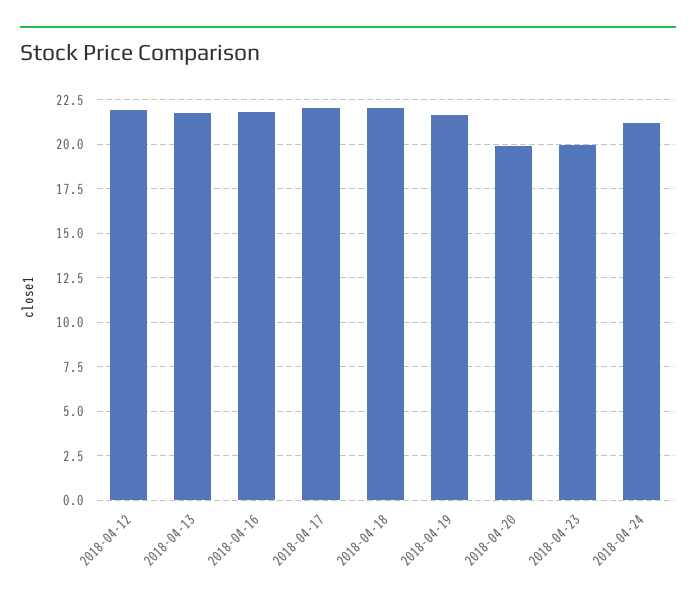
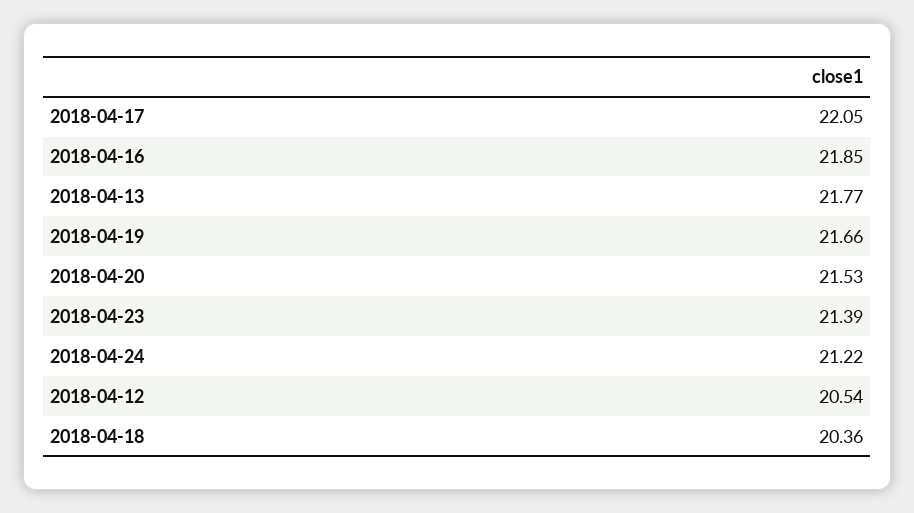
  {
-   "2018-04-12": 22,
+   "2018-04-12": 20.54,
    "2018-04-13": 21.77,
    "2018-04-16": 21.85,
    "2018-04-17": 22.05,
-   "2018-04-18": 22,
+   "2018-04-18": 20.36,
    "2018-04-19": 21.66,
-   "2018-04-20": 20,
+   "2018-04-20": 21.53,
-   "2018-04-23": 20,
+   "2018-04-23": 21.39,
    "2018-04-24": 21.22
  }

